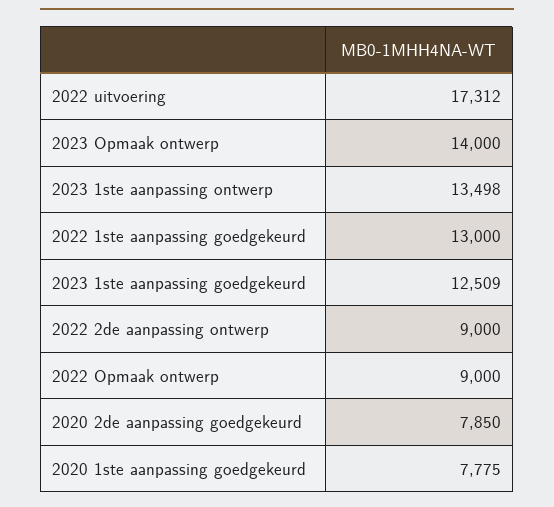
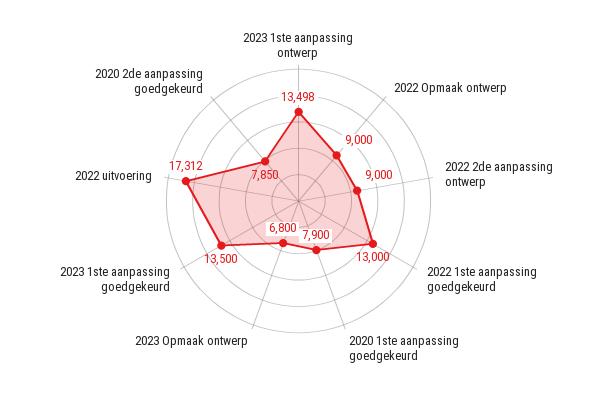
  {
    "2022 uitvoering": 17312,
-   "2023 Opmaak ontwerp": 14000,
+   "2023 Opmaak ontwerp": 6800,
    "2023 1ste aanpassing ontwerp": 13498,
    "2022 1ste aanpassing goedgekeurd": 13000,
-   "2023 1ste aanpassing goedgekeurd": 12509,
+   "2023 1ste aanpassing goedgekeurd": 13500,
    "2022 2de aanpassing ontwerp": 9000,
    "2022 Opmaak ontwerp": 9000,
    "2020 2de aanpassing goedgekeurd": 7850,
-   "2020 1ste aanpassing goedgekeurd": 7775
+   "2020 1ste aanpassing goedgekeurd": 7900
  }

